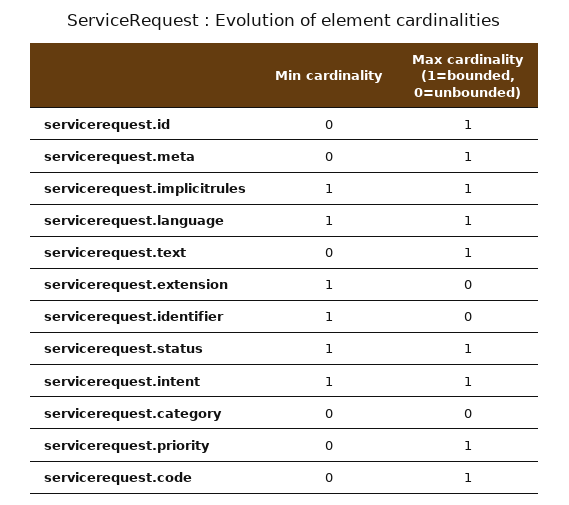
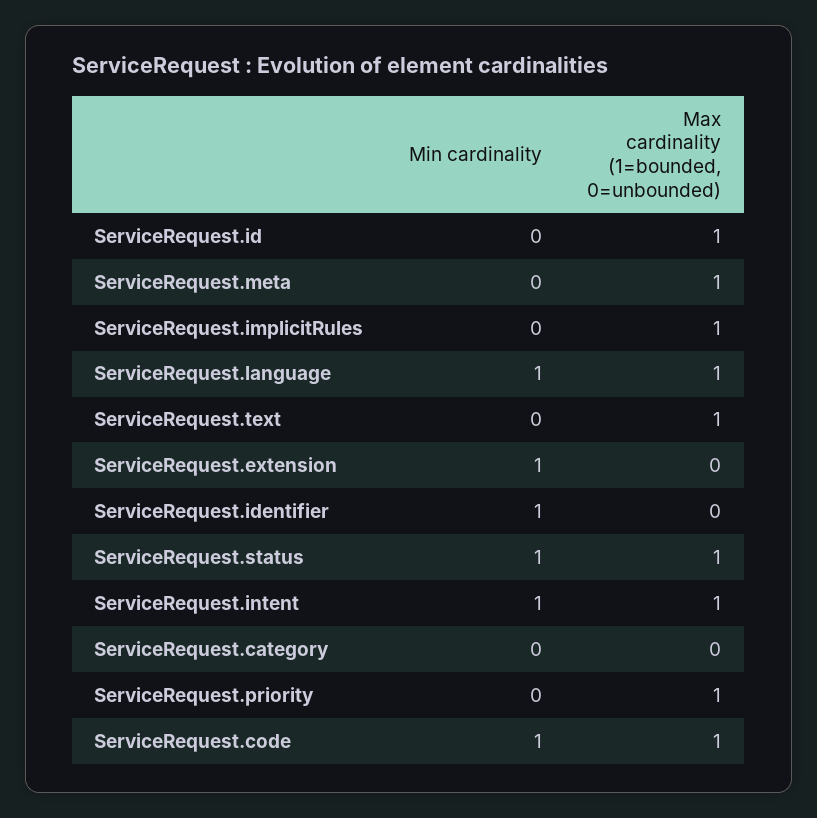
  {
    "Min cardinality": {
      "servicerequest.id": 0,
      "servicerequest.meta": 0,
-     "servicerequest.implicitrules": 1,
+     "servicerequest.implicitrules": 0,
      "servicerequest.language": 1,
      "servicerequest.text": 0,
      "servicerequest.extension": 1,
      "servicerequest.identifier": 1,
      "servicerequest.status": 1,
      "servicerequest.intent": 1,
      "servicerequest.category": 0,
      "servicerequest.priority": 0,
-     "servicerequest.code": 0
+     "servicerequest.code": 1
    },
    "Max cardinality (1=bounded, 0=unbounded)": {
      "servicerequest.id": 1,
      "servicerequest.meta": 1,
      "servicerequest.implicitrules": 1,
      "servicerequest.language": 1,
      "servicerequest.text": 1,
      "servicerequest.extension": 0,
      "servicerequest.identifier": 0,
      "servicerequest.status": 1,
      "servicerequest.intent": 1,
      "servicerequest.category": 0,
      "servicerequest.priority": 1,
      "servicerequest.code": 1
    }
  }

